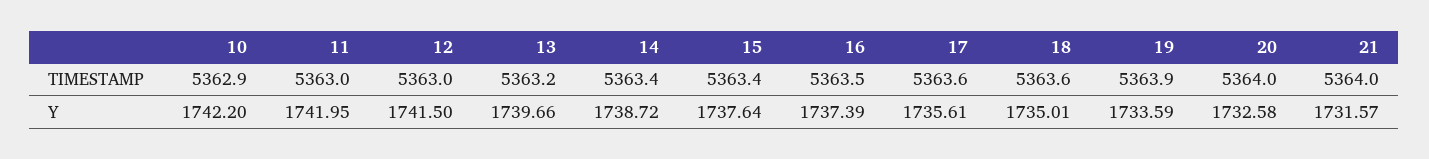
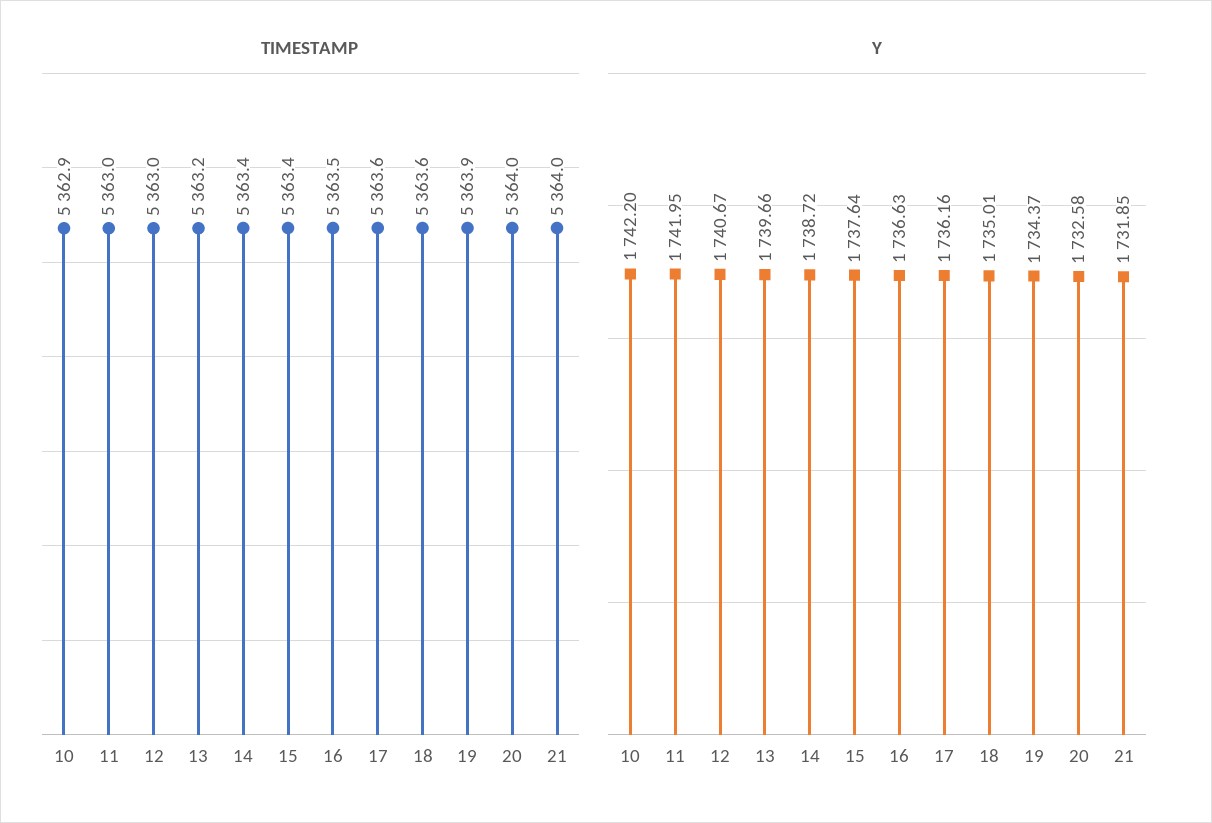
  {
    "TIMESTAMP": {
      "10": 5362.9,
      "11": 5363,
      "12": 5363,
      "13": 5363.2,
      "14": 5363.4,
      "15": 5363.4,
      "16": 5363.5,
      "17": 5363.6,
      "18": 5363.6,
      "19": 5363.9,
      "20": 5364,
      "21": 5364
    },
    "Y": {
      "10": 1742.2,
      "11": 1741.95,
-     "12": 1741.5,
+     "12": 1740.67,
      "13": 1739.66,
      "14": 1738.72,
      "15": 1737.64,
-     "16": 1737.39,
+     "16": 1736.63,
-     "17": 1735.61,
+     "17": 1736.16,
      "18": 1735.01,
-     "19": 1733.59,
+     "19": 1734.37,
      "20": 1732.58,
-     "21": 1731.57
+     "21": 1731.85
    }
  }

